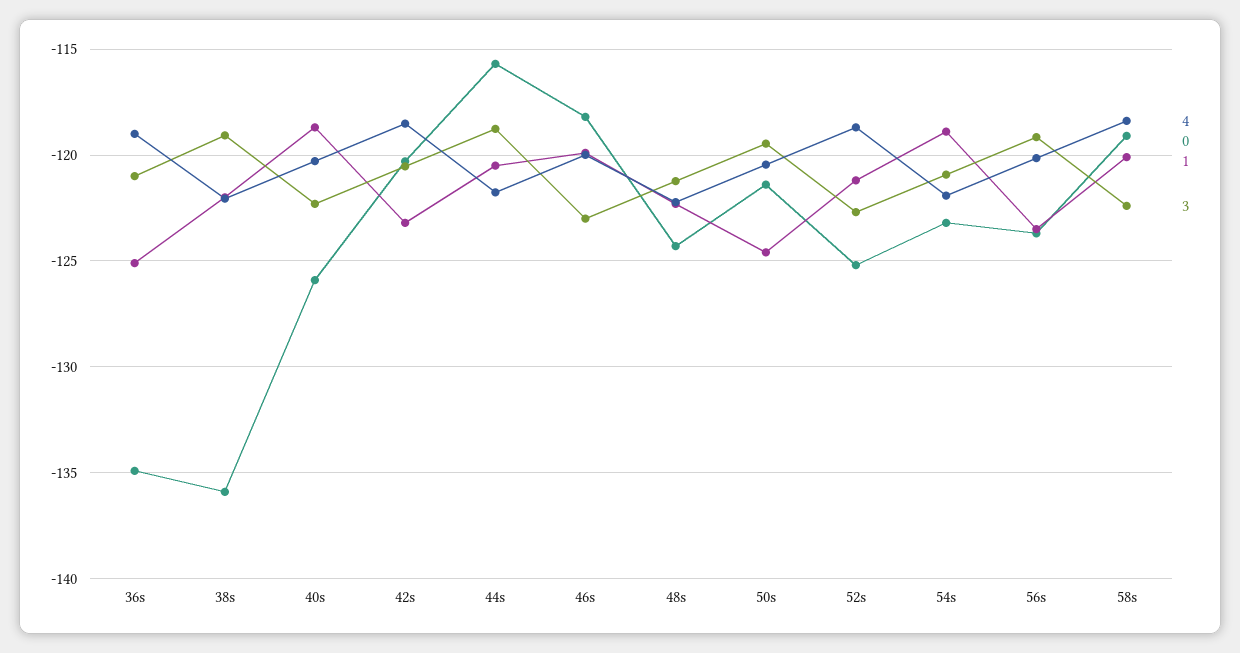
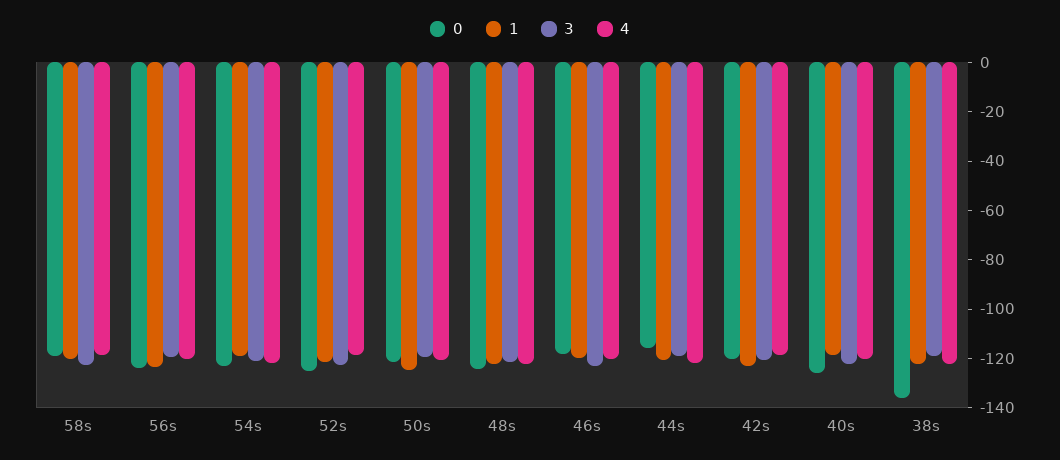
  {
    "4": {
-     "36s": -119,
      "38s": -122,
      "40s": -120.5,
      "42s": -118.5,
      "44s": -122,
      "46s": -120,
      "48s": -122,
      "50s": -120.5,
      "52s": -118.5,
      "54s": -122,
      "56s": -120,
      "58s": -118.5
    },
    "0": {
-     "36s": -135,
      "38s": -136,
      "40s": -126,
      "42s": -120.5,
      "44s": -115.5,
      "46s": -118,
      "48s": -124.5,
      "50s": -121.5,
      "52s": -125,
      "54s": -123,
      "56s": -123.5,
      "58s": -119
    },
    "1": {
-     "36s": -125,
      "38s": -122,
      "40s": -118.5,
      "42s": -123,
      "44s": -120.5,
      "46s": -120,
      "48s": -122.5,
      "50s": -124.5,
      "52s": -121,
      "54s": -119,
      "56s": -123.5,
      "58s": -120
    },
    "3": {
-     "36s": -121,
      "38s": -119,
      "40s": -122.5,
      "42s": -120.5,
      "44s": -119,
      "46s": -123,
      "48s": -121,
      "50s": -119.5,
      "52s": -122.5,
      "54s": -121,
      "56s": -119,
      "58s": -122.5
    }
  }

